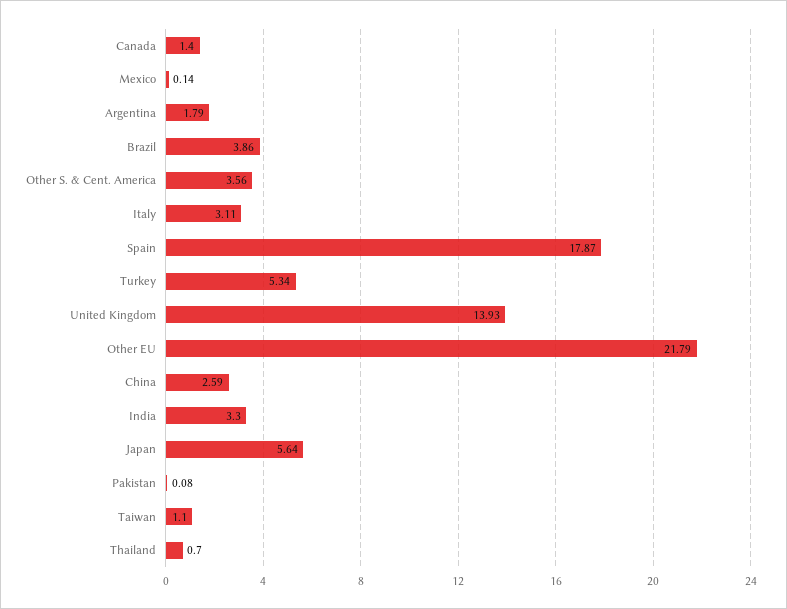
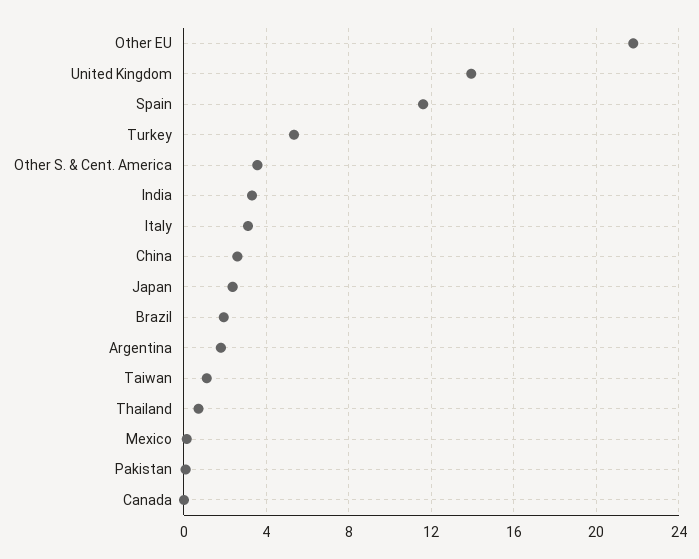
  {
-   "Canada": 1.4,
+   "Canada": 0,
    "Mexico": 0.14,
    "Argentina": 1.79,
-   "Brazil": 3.86,
+   "Brazil": 2,
    "Other S. & Cent. America": 3.56,
    "Italy": 3.11,
-   "Spain": 17.87,
+   "Spain": 11.5,
    "Turkey": 5.34,
    "United Kingdom": 13.93,
    "Other EU": 21.79,
    "China": 2.59,
    "India": 3.3,
-   "Japan": 5.64,
+   "Japan": 2.5,
    "Pakistan": 0.08,
    "Taiwan": 1.1,
    "Thailand": 0.7
  }

